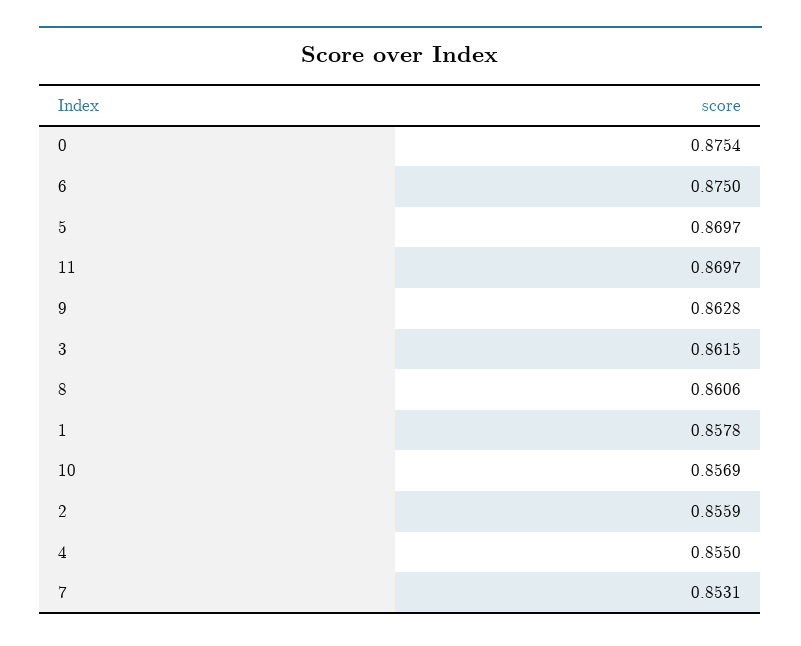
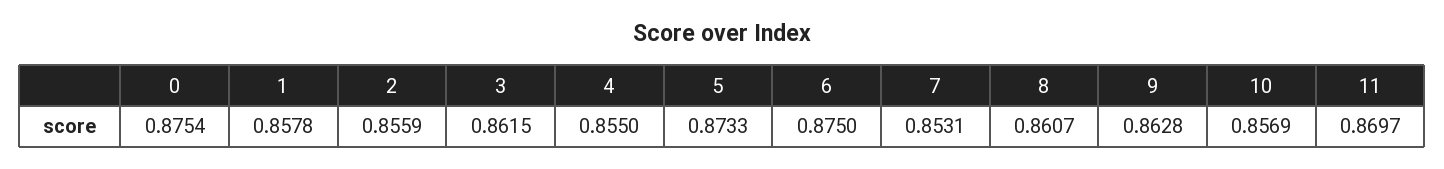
  {
    "0": 0.8754,
    "6": 0.875,
-   "5": 0.8697,
+   "5": 0.8733,
    "11": 0.8697,
    "9": 0.8628,
    "3": 0.8615,
-   "8": 0.8606,
+   "8": 0.8607,
    "1": 0.8578,
    "10": 0.8569,
    "2": 0.8559,
    "4": 0.855,
    "7": 0.8531
  }

